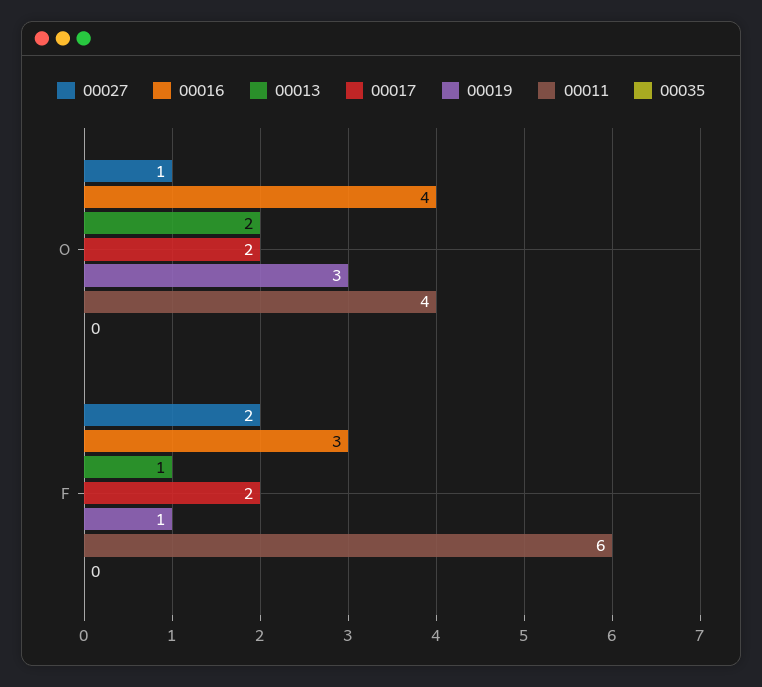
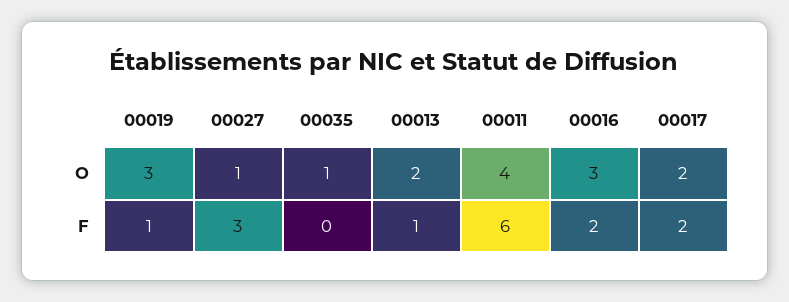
  {
    "00027": {
      "O": 1,
-     "F": 2
+     "F": 3
    },
    "00016": {
-     "O": 4,
+     "O": 3,
-     "F": 3
+     "F": 2
    },
    "00013": {
      "O": 2,
      "F": 1
    },
    "00017": {
      "O": 2,
      "F": 2
    },
    "00019": {
      "O": 3,
      "F": 1
    },
    "00011": {
      "O": 4,
      "F": 6
    },
    "00035": {
-     "O": 0,
+     "O": 1,
      "F": 0
    }
  }

